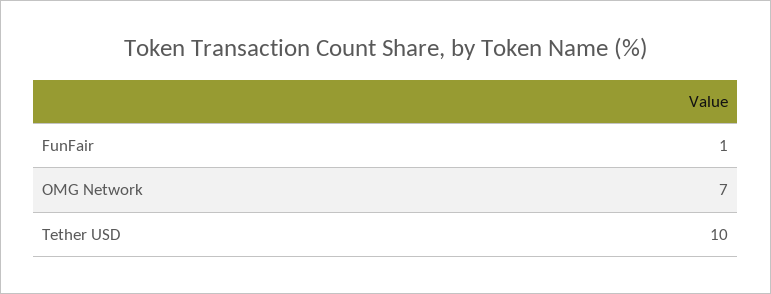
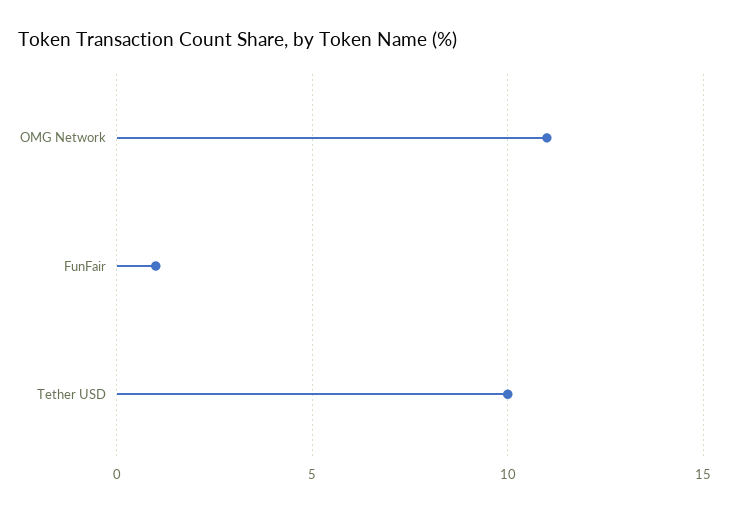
  {
    "FunFair": 1,
-   "OMG Network": 7,
+   "OMG Network": 11,
    "Tether USD": 10
  }

